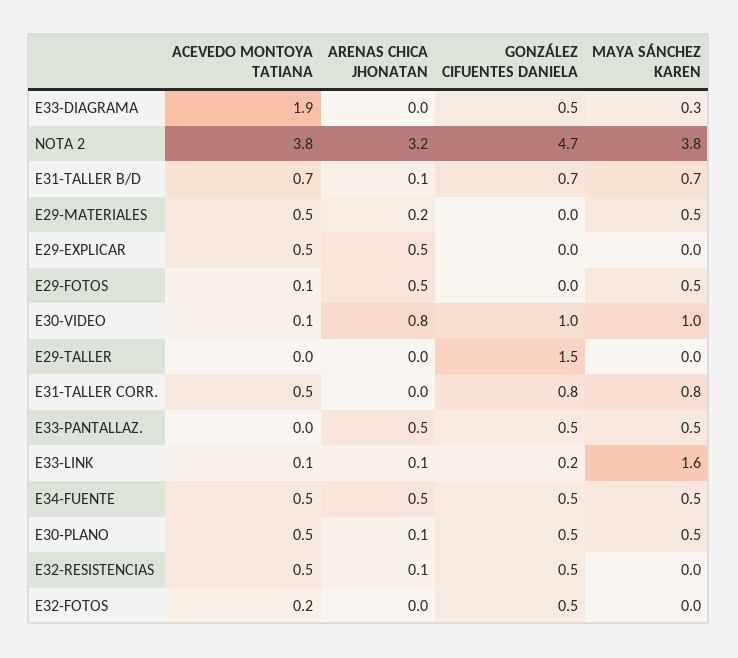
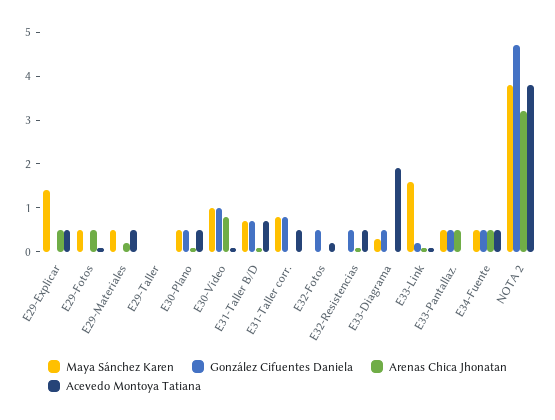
  {
    "ACEVEDO MONTOYA TATIANA": {
      "E33-DIAGRAMA": 1.9,
      "NOTA 2": 3.8,
      "E31-TALLER B/D": 0.7,
      "E29-MATERIALES": 0.5,
      "E29-EXPLICAR": 0.5,
      "E29-FOTOS": 0.1,
      "E30-VIDEO": 0.1,
      "E29-TALLER": 0,
      "E31-TALLER CORR.": 0.5,
      "E33-PANTALLAZ.": 0,
      "E33-LINK": 0.1,
      "E34-FUENTE": 0.5,
      "E30-PLANO": 0.5,
      "E32-RESISTENCIAS": 0.5,
      "E32-FOTOS": 0.2
    },
    "ARENAS CHICA JHONATAN": {
      "E33-DIAGRAMA": 0,
      "NOTA 2": 3.2,
      "E31-TALLER B/D": 0.1,
      "E29-MATERIALES": 0.2,
      "E29-EXPLICAR": 0.5,
      "E29-FOTOS": 0.5,
      "E30-VIDEO": 0.8,
      "E29-TALLER": 0,
      "E31-TALLER CORR.": 0,
      "E33-PANTALLAZ.": 0.5,
      "E33-LINK": 0.1,
      "E34-FUENTE": 0.5,
      "E30-PLANO": 0.1,
      "E32-RESISTENCIAS": 0.1,
      "E32-FOTOS": 0
    },
    "GONZÁLEZ CIFUENTES DANIELA": {
      "E33-DIAGRAMA": 0.5,
      "NOTA 2": 4.7,
      "E31-TALLER B/D": 0.7,
      "E29-MATERIALES": 0,
      "E29-EXPLICAR": 0,
      "E29-FOTOS": 0,
      "E30-VIDEO": 1,
-     "E29-TALLER": 1.5,
+     "E29-TALLER": 0,
      "E31-TALLER CORR.": 0.8,
      "E33-PANTALLAZ.": 0.5,
      "E33-LINK": 0.2,
      "E34-FUENTE": 0.5,
      "E30-PLANO": 0.5,
      "E32-RESISTENCIAS": 0.5,
      "E32-FOTOS": 0.5
    },
    "MAYA SÁNCHEZ KAREN": {
      "E33-DIAGRAMA": 0.3,
      "NOTA 2": 3.8,
      "E31-TALLER B/D": 0.7,
      "E29-MATERIALES": 0.5,
-     "E29-EXPLICAR": 0,
+     "E29-EXPLICAR": 1.5,
      "E29-FOTOS": 0.5,
      "E30-VIDEO": 1,
      "E29-TALLER": 0,
      "E31-TALLER CORR.": 0.8,
      "E33-PANTALLAZ.": 0.5,
      "E33-LINK": 1.6,
      "E34-FUENTE": 0.5,
      "E30-PLANO": 0.5,
      "E32-RESISTENCIAS": 0,
      "E32-FOTOS": 0
    }
  }

